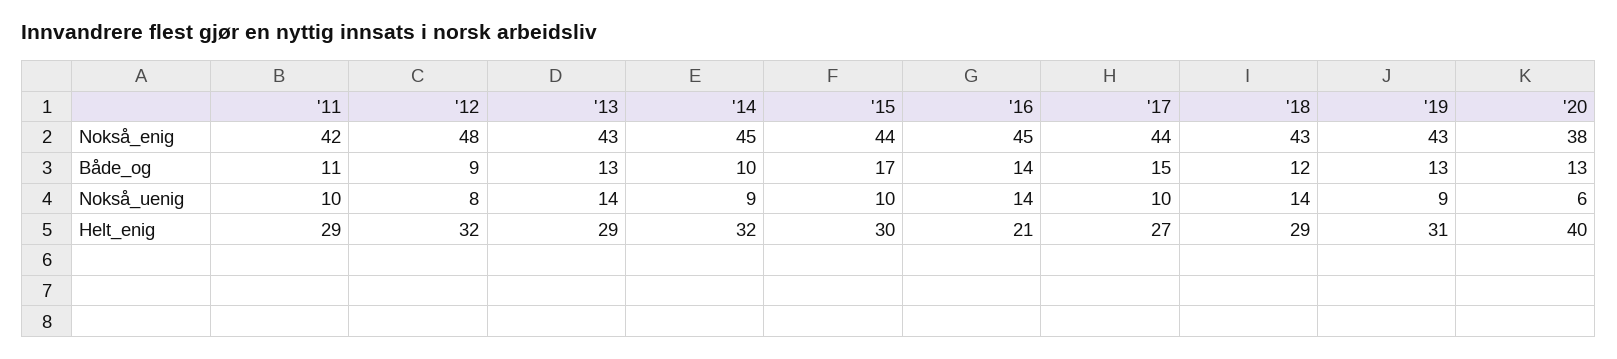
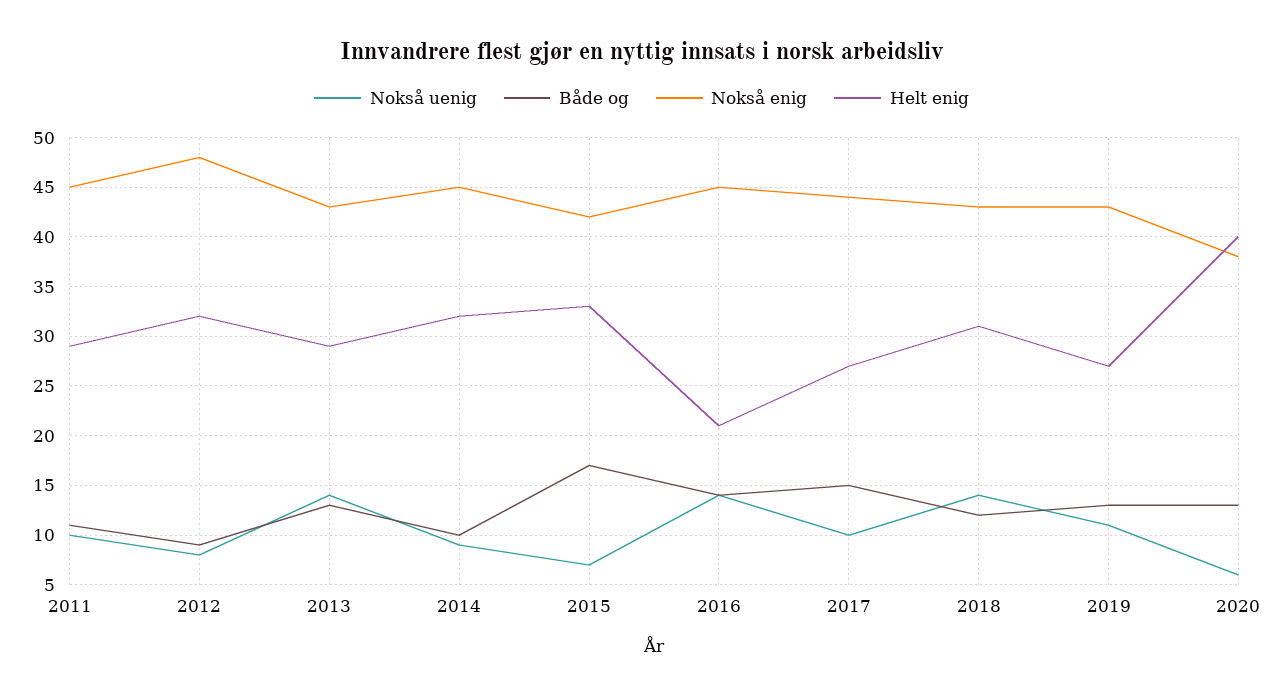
  {
    "Nokså_enig": {
-     "'11": 42,
+     "'11": 45,
      "'12": 48,
      "'13": 43,
      "'14": 45,
-     "'15": 44,
+     "'15": 42,
      "'16": 45,
      "'17": 44,
      "'18": 43,
      "'19": 43,
      "'20": 38
    },
    "Både_og": {
      "'11": 11,
      "'12": 9,
      "'13": 13,
      "'14": 10,
      "'15": 17,
      "'16": 14,
      "'17": 15,
      "'18": 12,
      "'19": 13,
      "'20": 13
    },
    "Nokså_uenig": {
      "'11": 10,
      "'12": 8,
      "'13": 14,
      "'14": 9,
-     "'15": 10,
+     "'15": 7,
      "'16": 14,
      "'17": 10,
      "'18": 14,
-     "'19": 9,
+     "'19": 11,
      "'20": 6
    },
    "Helt_enig": {
      "'11": 29,
      "'12": 32,
      "'13": 29,
      "'14": 32,
-     "'15": 30,
+     "'15": 33,
      "'16": 21,
      "'17": 27,
-     "'18": 29,
+     "'18": 31,
-     "'19": 31,
+     "'19": 27,
      "'20": 40
    }
  }

